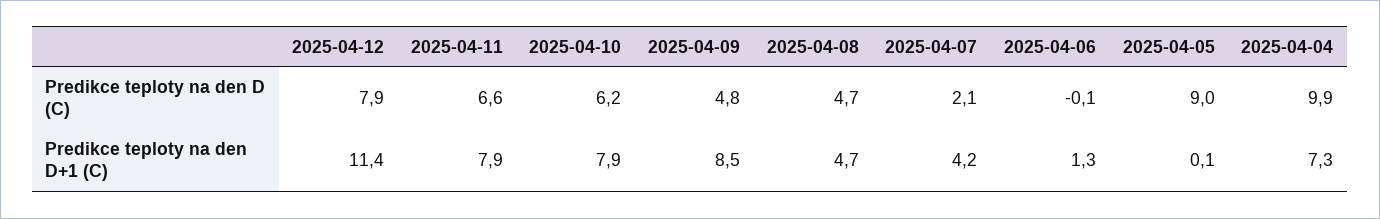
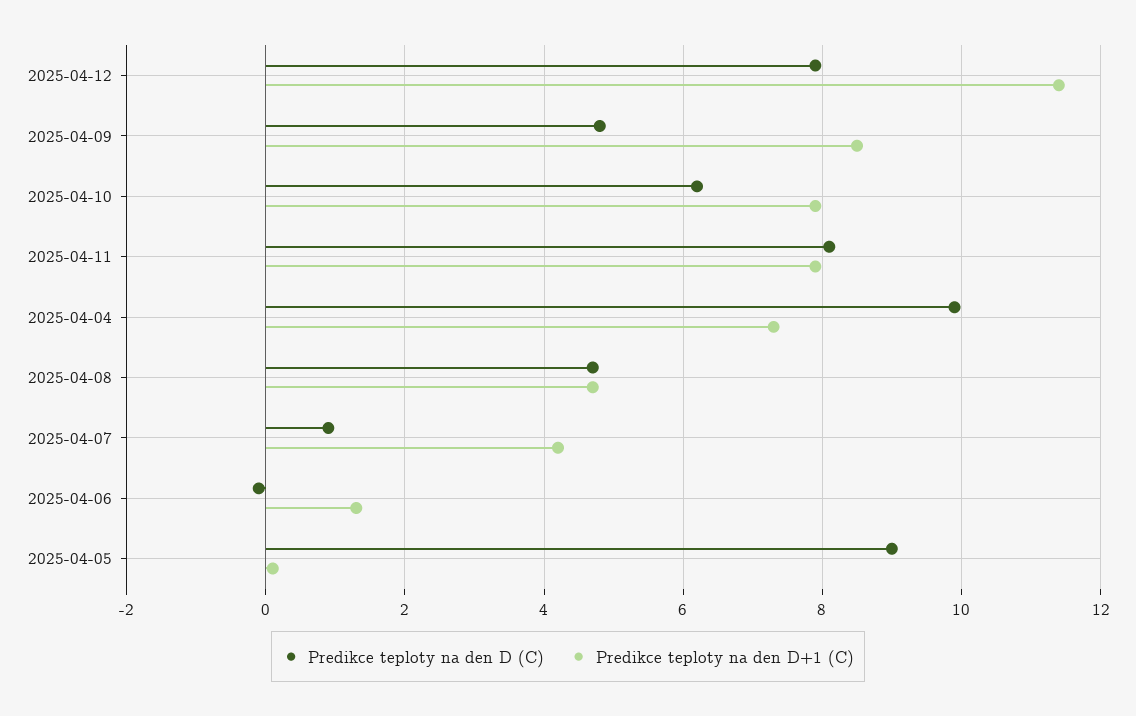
  {
    "Predikce teploty na den D (C)": {
      "2025-04-12": 7.9,
-     "2025-04-11": 6.6,
+     "2025-04-11": 8,
      "2025-04-10": 6.2,
      "2025-04-09": 4.8,
      "2025-04-08": 4.7,
-     "2025-04-07": 2.1,
+     "2025-04-07": 1,
      "2025-04-06": -0.1,
      "2025-04-05": 9,
      "2025-04-04": 9.9
    },
    "Predikce teploty na den D+1 (C)": {
      "2025-04-12": 11.4,
      "2025-04-11": 7.9,
      "2025-04-10": 7.9,
      "2025-04-09": 8.5,
      "2025-04-08": 4.7,
      "2025-04-07": 4.2,
      "2025-04-06": 1.3,
      "2025-04-05": 0.1,
      "2025-04-04": 7.3
    }
  }

